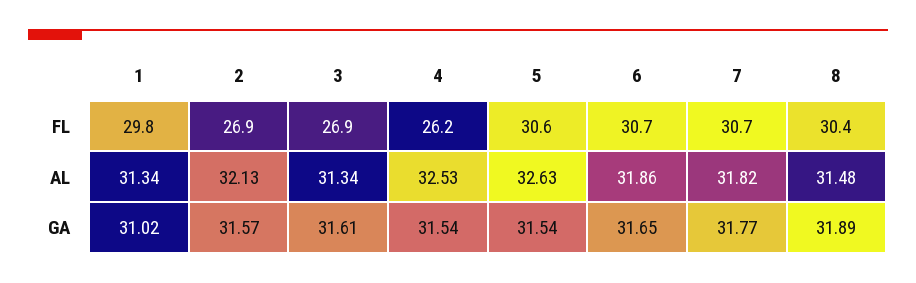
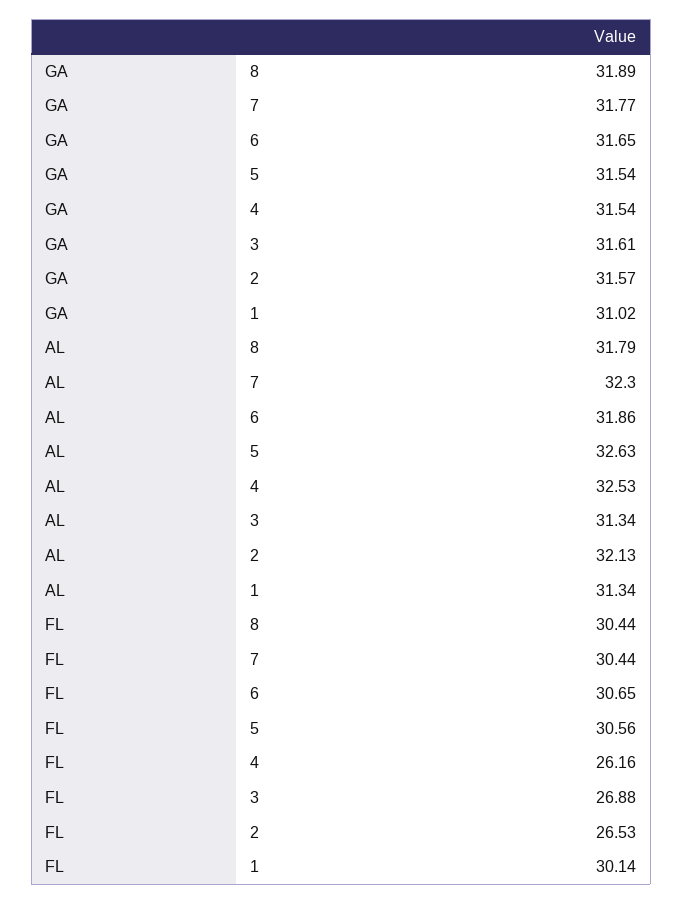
  {
    "1": {
-     "FL": 29.8,
+     "FL": 30.14,
      "AL": 31.34,
      "GA": 31.02
    },
    "2": {
-     "FL": 26.9,
+     "FL": 26.53,
      "AL": 32.13,
      "GA": 31.57
    },
    "3": {
      "FL": 26.88,
      "AL": 31.34,
      "GA": 31.61
    },
    "4": {
      "FL": 26.16,
      "AL": 32.53,
      "GA": 31.54
    },
    "5": {
      "FL": 30.56,
      "AL": 32.63,
      "GA": 31.54
    },
    "6": {
      "FL": 30.65,
      "AL": 31.86,
      "GA": 31.65
    },
    "7": {
-     "FL": 30.7,
+     "FL": 30.44,
-     "AL": 31.82,
+     "AL": 32.3,
      "GA": 31.77
    },
    "8": {
      "FL": 30.44,
-     "AL": 31.48,
+     "AL": 31.79,
      "GA": 31.89
    }
  }

